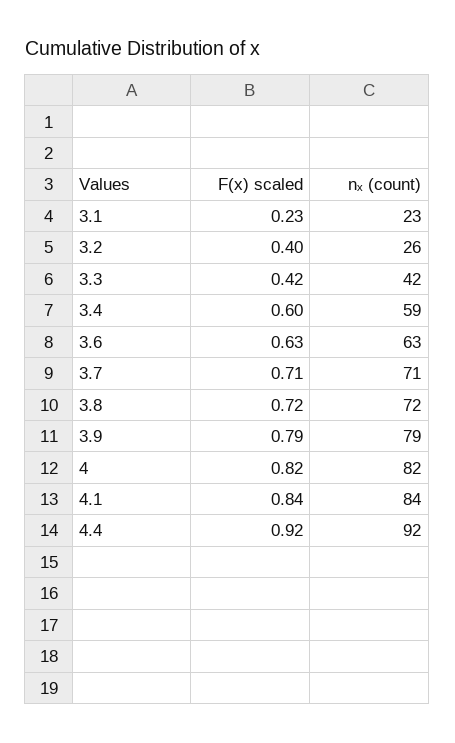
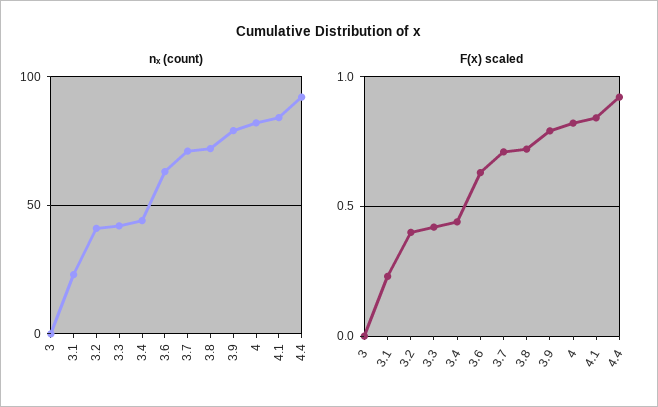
  {
    "F(x) scaled": {
      "3.1": 0.23,
      "3.2": 0.4,
      "3.3": 0.42,
-     "3.4": 0.6,
+     "3.4": 0.45,
      "3.6": 0.63,
      "3.7": 0.71,
      "3.8": 0.72,
      "3.9": 0.79,
      "4": 0.82,
      "4.1": 0.84,
-     "4.4": 0.92
+     "4.4": 0.92,
+     "3": 0
    },
    "nₓ (count)": {
      "3.1": 23,
-     "3.2": 26,
+     "3.2": 40,
      "3.3": 42,
-     "3.4": 59,
+     "3.4": 45,
      "3.6": 63,
      "3.7": 71,
      "3.8": 72,
      "3.9": 79,
      "4": 82,
      "4.1": 84,
-     "4.4": 92
+     "4.4": 92,
+     "3": 0
    }
  }

